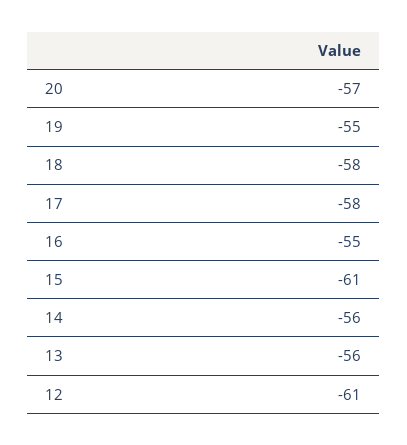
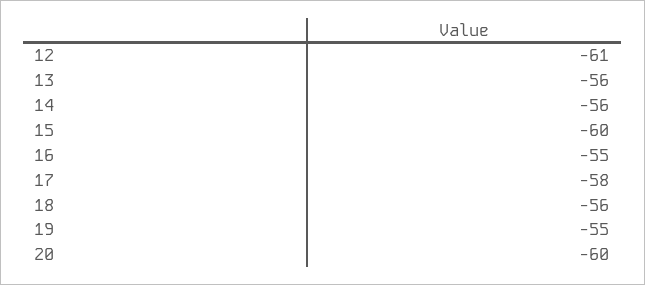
  {
-   "20": -57,
+   "20": -60,
    "19": -55,
-   "18": -58,
+   "18": -56,
    "17": -58,
    "16": -55,
-   "15": -61,
+   "15": -60,
    "14": -56,
    "13": -56,
    "12": -61
  }

